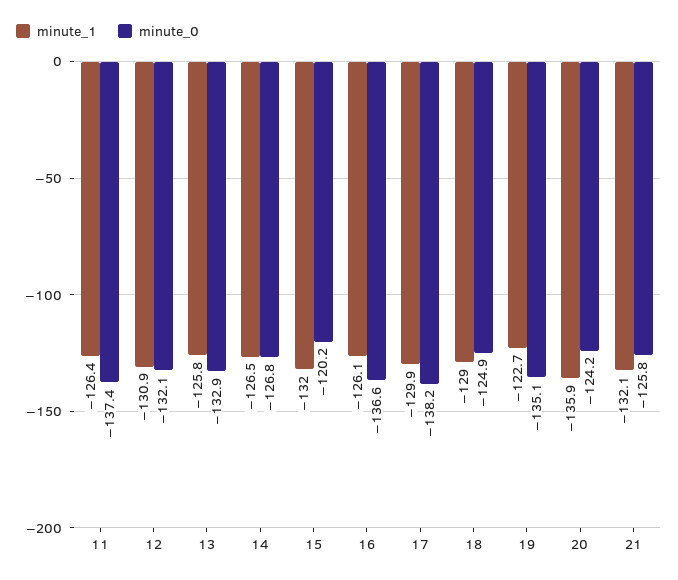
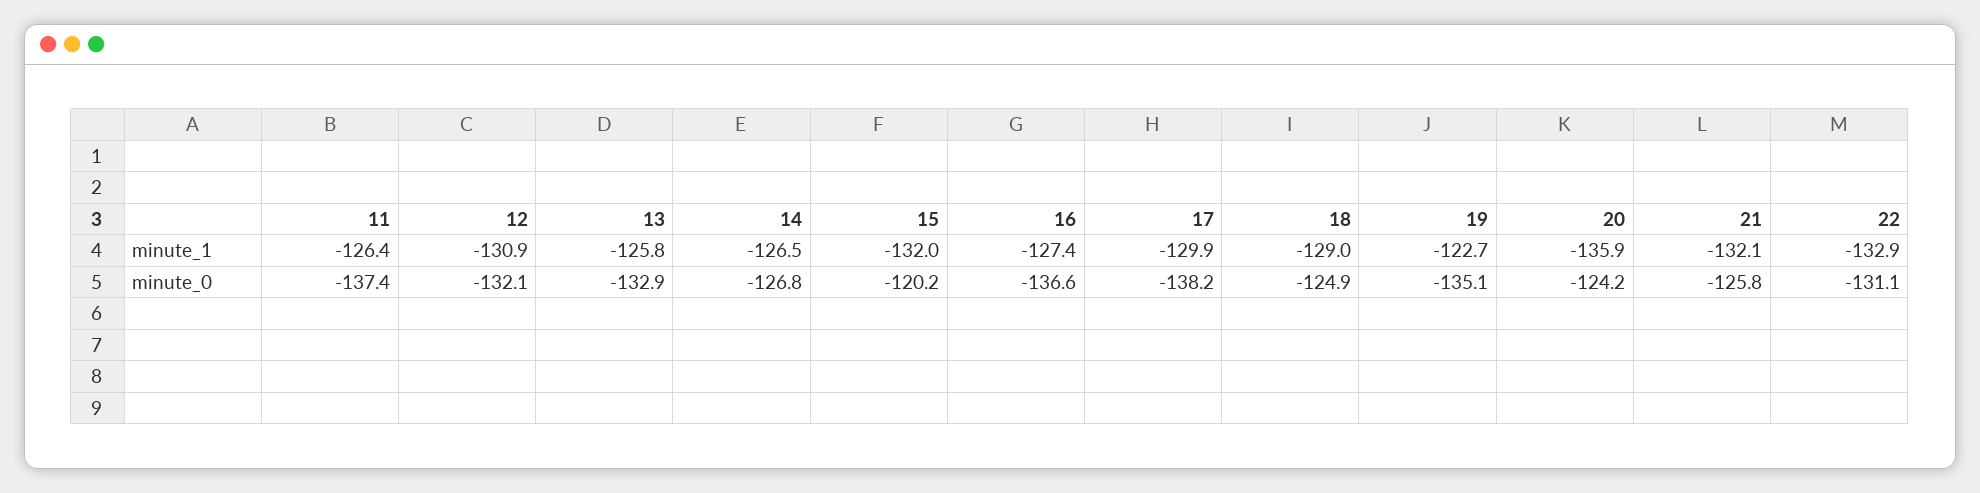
  {
    "minute_1": {
      "11": -126.4,
      "12": -130.9,
      "13": -125.8,
      "14": -126.5,
      "15": -132,
-     "16": -126.1,
+     "16": -127.4,
      "17": -129.9,
      "18": -129,
      "19": -122.7,
      "20": -135.9,
-     "21": -132.1
+     "21": -132.1,
+     "22": -132.9
    },
    "minute_0": {
      "11": -137.4,
      "12": -132.1,
      "13": -132.9,
      "14": -126.8,
      "15": -120.2,
      "16": -136.6,
      "17": -138.2,
      "18": -124.9,
      "19": -135.1,
      "20": -124.2,
-     "21": -125.8
+     "21": -125.8,
+     "22": -131.1
    }
  }

